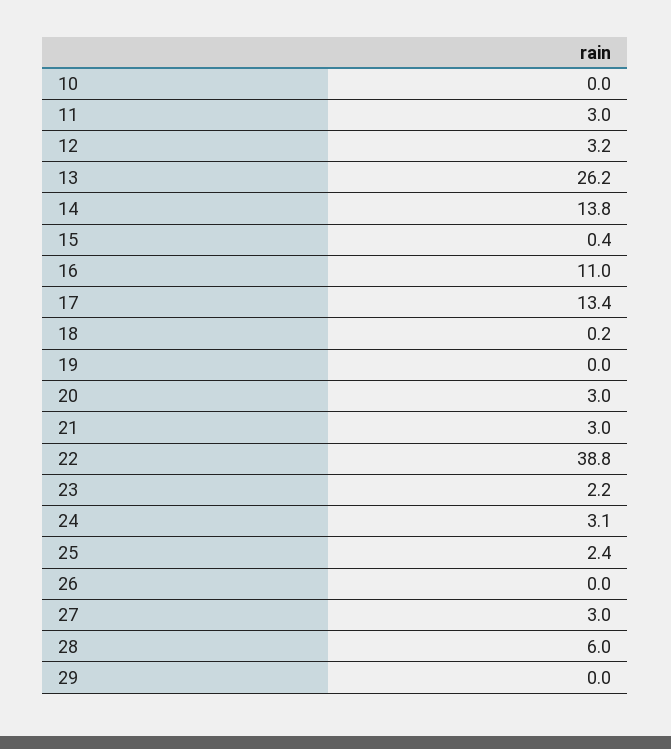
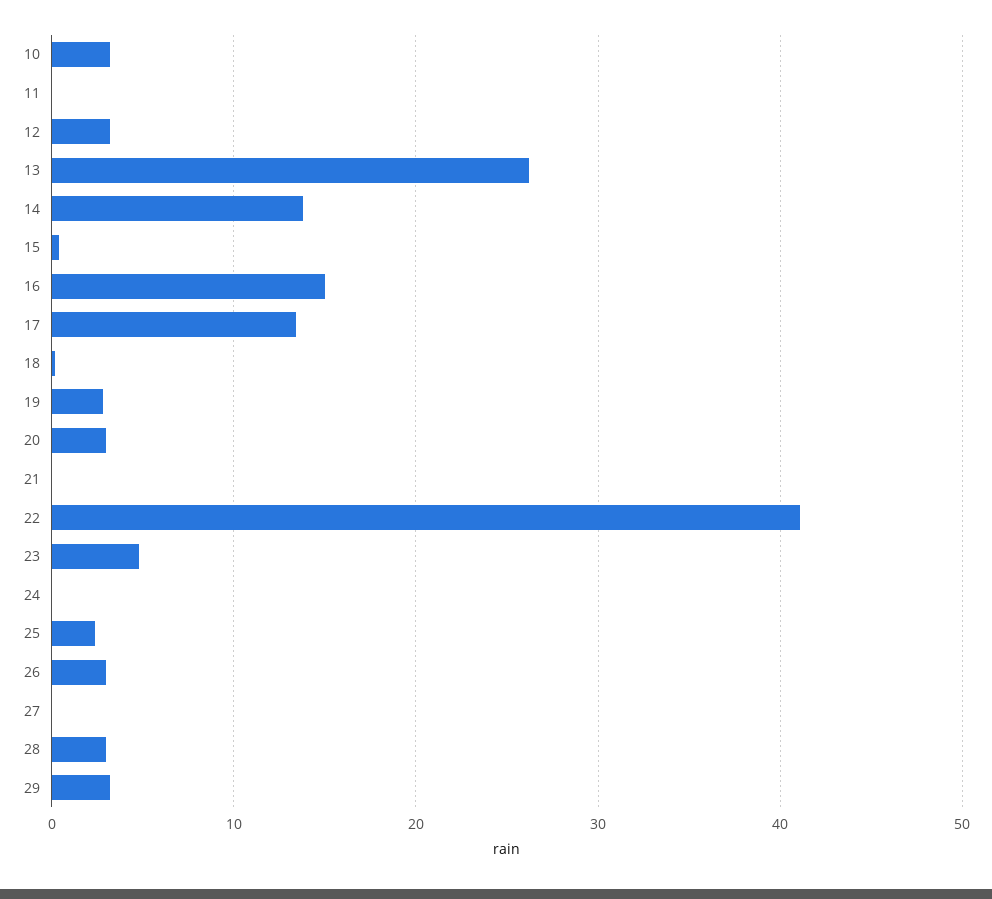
  {
-   "10": 0,
+   "10": 3,
-   "11": 3,
+   "11": 0,
    "12": 3.2,
    "13": 26.2,
    "14": 13.8,
    "15": 0.4,
-   "16": 11,
+   "16": 15,
    "17": 13.4,
    "18": 0.2,
-   "19": 0,
+   "19": 3,
    "20": 3,
-   "21": 3,
+   "21": 0,
-   "22": 38.8,
+   "22": 41,
-   "23": 2.2,
+   "23": 5,
-   "24": 3.1,
+   "24": 0,
    "25": 2.4,
-   "26": 0,
+   "26": 3,
-   "27": 3,
+   "27": 0,
-   "28": 6,
+   "28": 3,
-   "29": 0
+   "29": 3
  }

